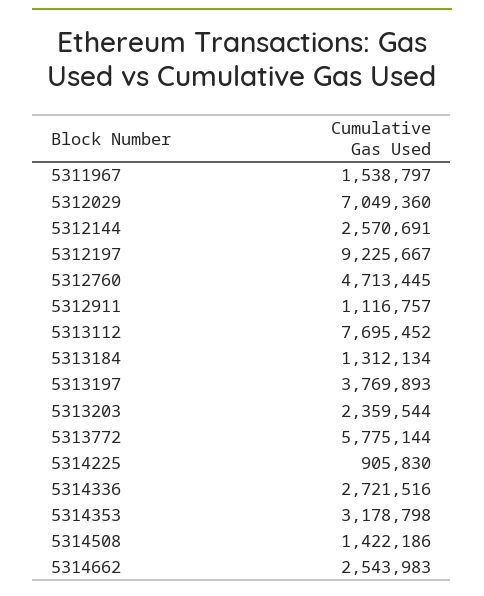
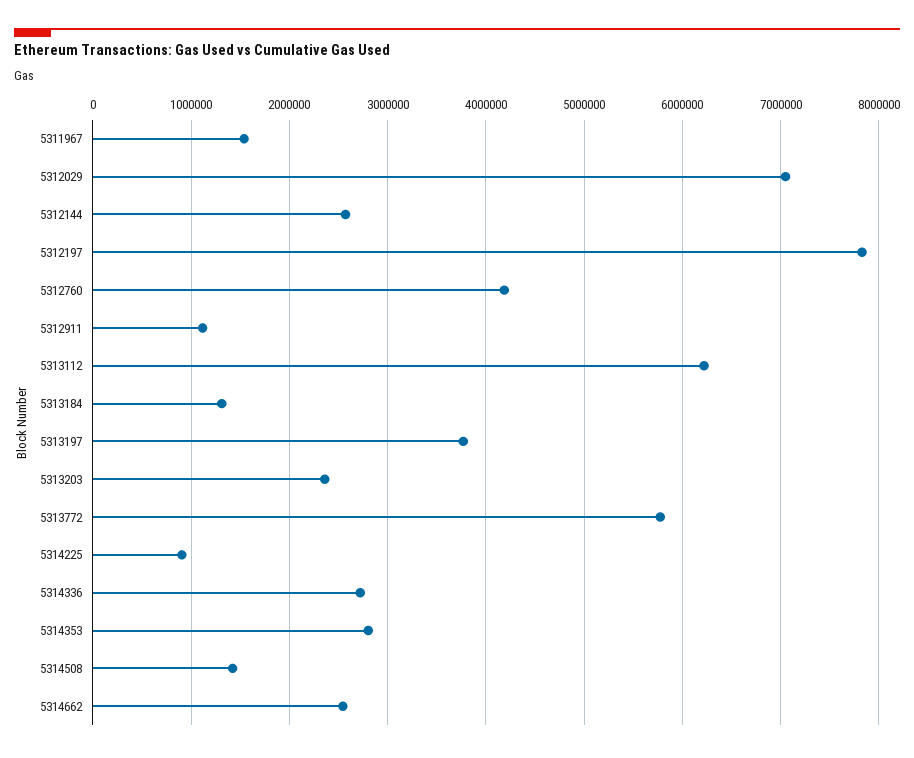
  {
    "5311967": 1538797,
    "5312029": 7049360,
    "5312144": 2570691,
-   "5312197": 9225667,
+   "5312197": 7800000,
-   "5312760": 4713445,
+   "5312760": 4200000,
    "5312911": 1116757,
-   "5313112": 7695452,
+   "5313112": 6200000,
    "5313184": 1312134,
    "5313197": 3769893,
    "5313203": 2359544,
    "5313772": 5775144,
    "5314225": 905830,
    "5314336": 2721516,
-   "5314353": 3178798,
+   "5314353": 2800000,
    "5314508": 1422186,
    "5314662": 2543983
  }

